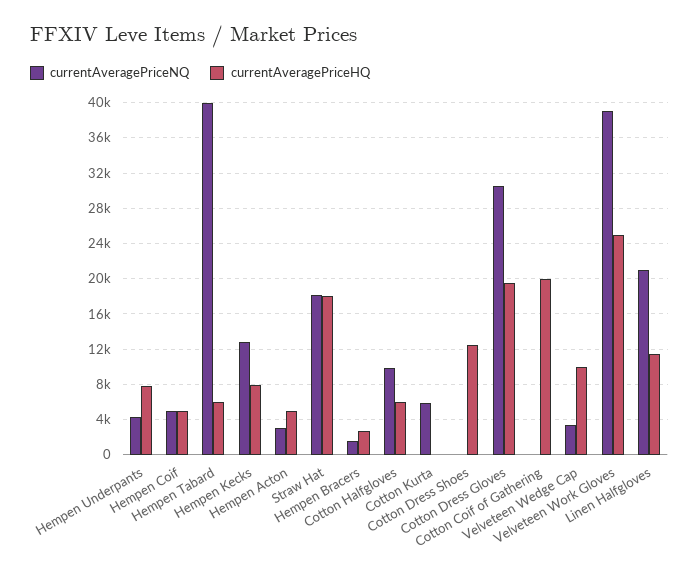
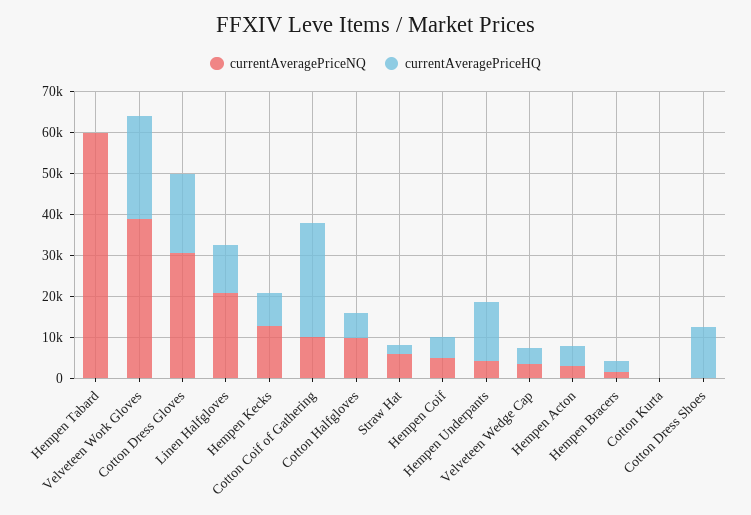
  {
    "currentAveragePriceNQ": {
      "Hempen Underpants": 4000,
      "Hempen Coif": 5000,
-     "Hempen Tabard": 40000,
+     "Hempen Tabard": 60000,
      "Hempen Kecks": 13000,
      "Hempen Acton": 3000,
-     "Straw Hat": 18000,
+     "Straw Hat": 6000,
      "Hempen Bracers": 2000,
      "Cotton Halfgloves": 10000,
-     "Cotton Kurta": 6000,
+     "Cotton Kurta": 0,
      "Cotton Dress Shoes": 0,
      "Cotton Dress Gloves": 31000,
-     "Cotton Coif of Gathering": 0,
+     "Cotton Coif of Gathering": 10000,
      "Velveteen Wedge Cap": 3000,
      "Velveteen Work Gloves": 39000,
      "Linen Halfgloves": 21000
    },
    "currentAveragePriceHQ": {
-     "Hempen Underpants": 8000,
+     "Hempen Underpants": 14000,
      "Hempen Coif": 5000,
-     "Hempen Tabard": 6000,
+     "Hempen Tabard": 0,
      "Hempen Kecks": 8000,
      "Hempen Acton": 5000,
-     "Straw Hat": 18000,
+     "Straw Hat": 2000,
      "Hempen Bracers": 3000,
      "Cotton Halfgloves": 6000,
      "Cotton Kurta": 0,
      "Cotton Dress Shoes": 13000,
      "Cotton Dress Gloves": 20000,
-     "Cotton Coif of Gathering": 20000,
+     "Cotton Coif of Gathering": 28000,
-     "Velveteen Wedge Cap": 10000,
+     "Velveteen Wedge Cap": 4000,
      "Velveteen Work Gloves": 25000,
      "Linen Halfgloves": 11000
    }
  }

